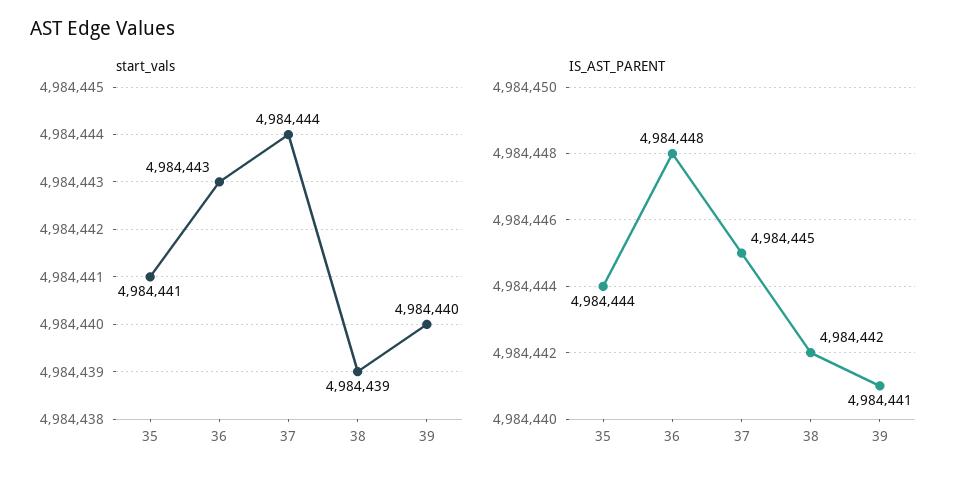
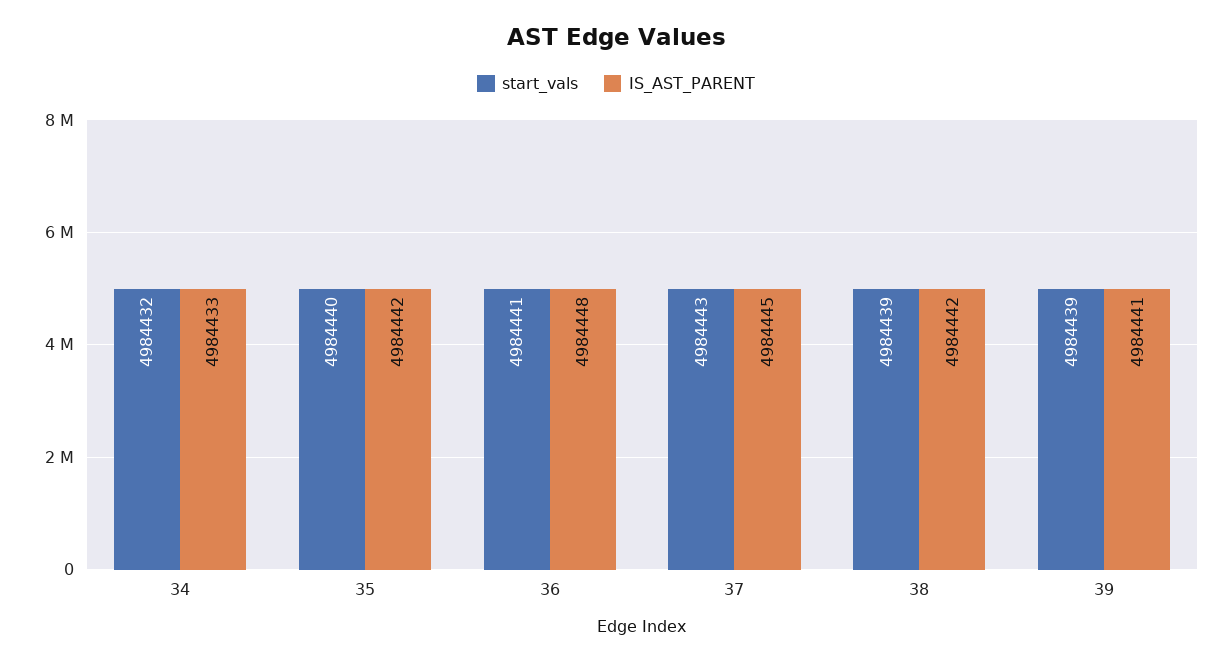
  {
    "start_vals": {
-     "35": 4984441,
+     "35": 4984440,
-     "36": 4984443,
+     "36": 4984441,
-     "37": 4984444,
+     "37": 4984443,
      "38": 4984439,
-     "39": 4984440
+     "39": 4984439,
+     "34": 4984432
    },
    "IS_AST_PARENT": {
-     "35": 4984444,
+     "35": 4984442,
      "36": 4984448,
      "37": 4984445,
      "38": 4984442,
-     "39": 4984441
+     "39": 4984441,
+     "34": 4984433
    }
  }

